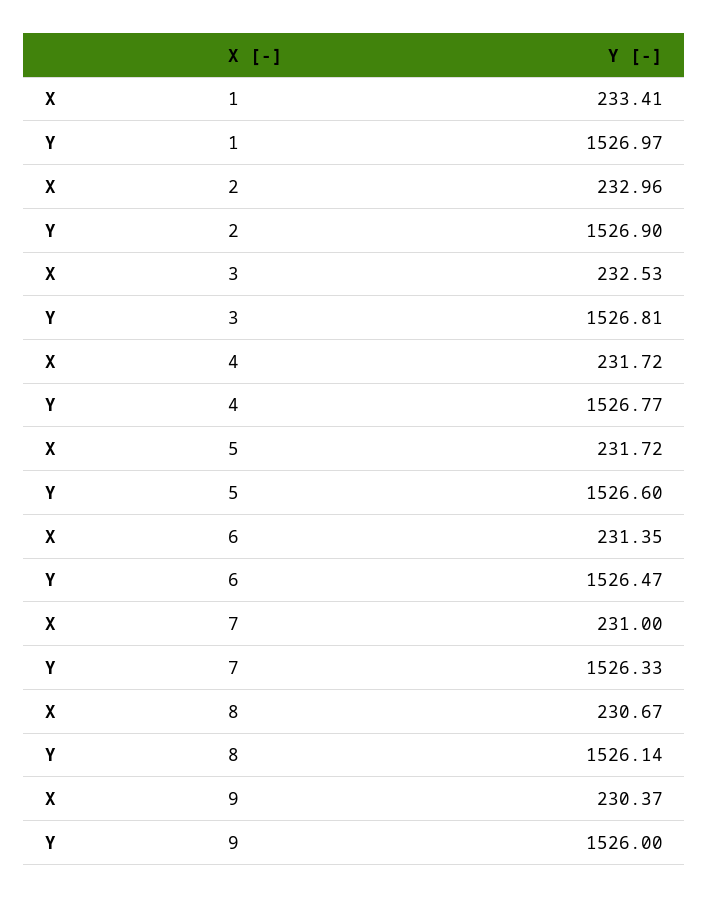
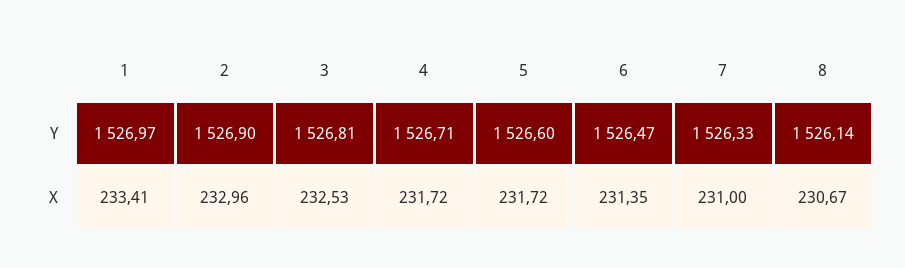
  {
    "X": {
      "1": 233.41,
      "2": 232.96,
      "3": 232.53,
      "4": 231.72,
      "5": 231.72,
      "6": 231.35,
      "7": 231,
-     "8": 230.67,
+     "8": 230.67
-     "9": 230.37
    },
    "Y": {
      "1": 1526.97,
      "2": 1526.9,
      "3": 1526.81,
-     "4": 1526.77,
+     "4": 1526.71,
      "5": 1526.6,
      "6": 1526.47,
      "7": 1526.33,
-     "8": 1526.14,
+     "8": 1526.14
-     "9": 1526
    }
  }

